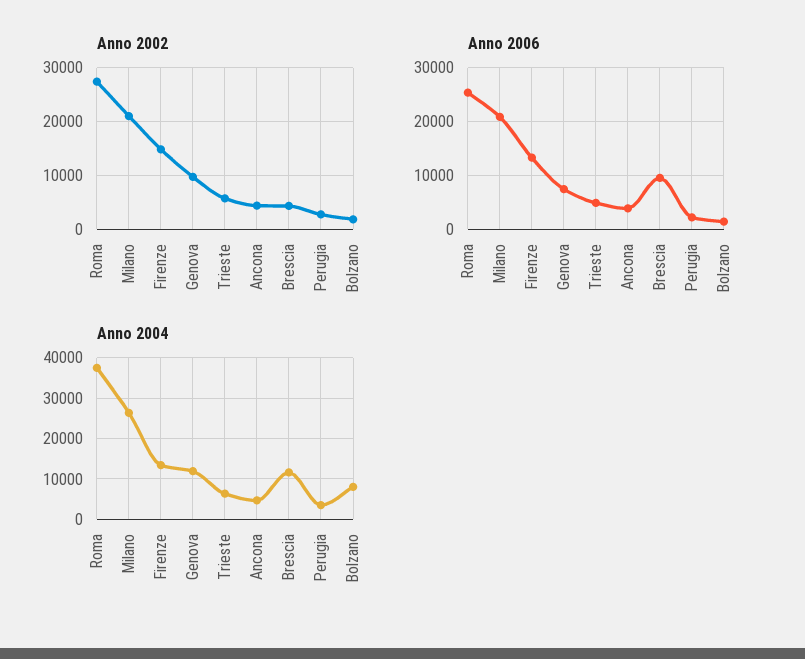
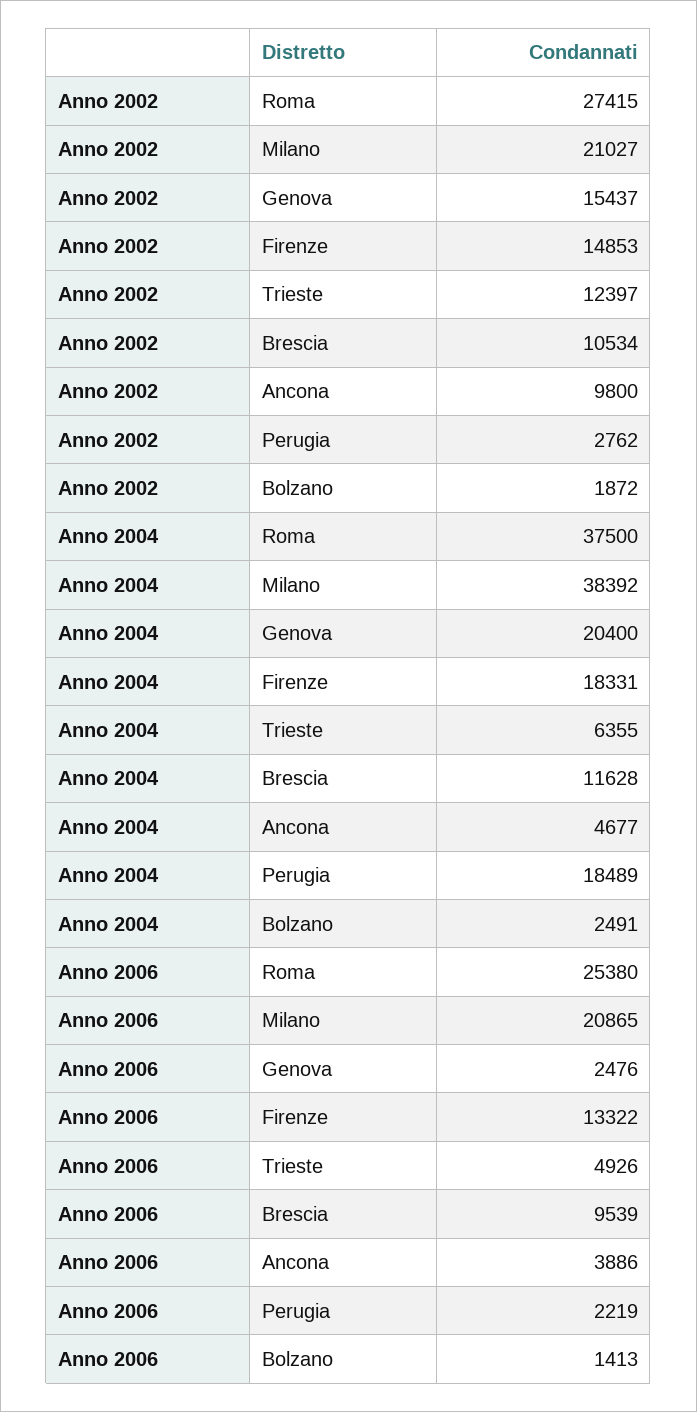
  {
    "Anno 2002": {
      "Roma": 27415,
      "Milano": 21027,
      "Firenze": 14853,
-     "Genova": 10000,
+     "Genova": 15437,
-     "Trieste": 6000,
+     "Trieste": 12397,
-     "Ancona": 4000,
+     "Ancona": 9800,
-     "Brescia": 4000,
+     "Brescia": 10534,
      "Perugia": 2762,
      "Bolzano": 1872
    },
    "Anno 2006": {
      "Roma": 25380,
      "Milano": 20865,
      "Firenze": 13322,
-     "Genova": 8000,
+     "Genova": 2476,
      "Trieste": 4926,
      "Ancona": 3886,
      "Brescia": 9539,
      "Perugia": 2219,
      "Bolzano": 1413
    },
    "Anno 2004": {
      "Roma": 37500,
-     "Milano": 26000,
+     "Milano": 38392,
-     "Firenze": 14000,
+     "Firenze": 18331,
-     "Genova": 12000,
+     "Genova": 20400,
      "Trieste": 6355,
      "Ancona": 4677,
      "Brescia": 11628,
-     "Perugia": 4000,
+     "Perugia": 18489,
-     "Bolzano": 8000
+     "Bolzano": 2491
    }
  }

